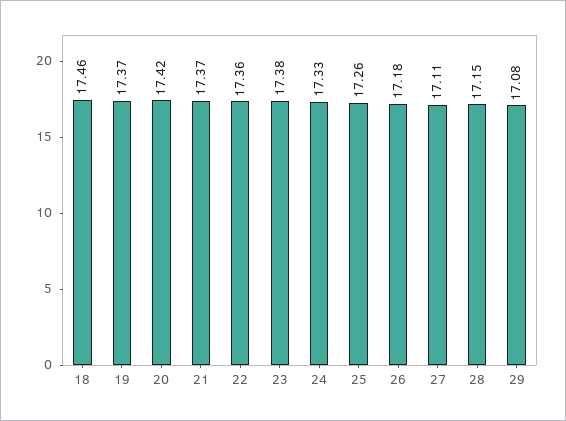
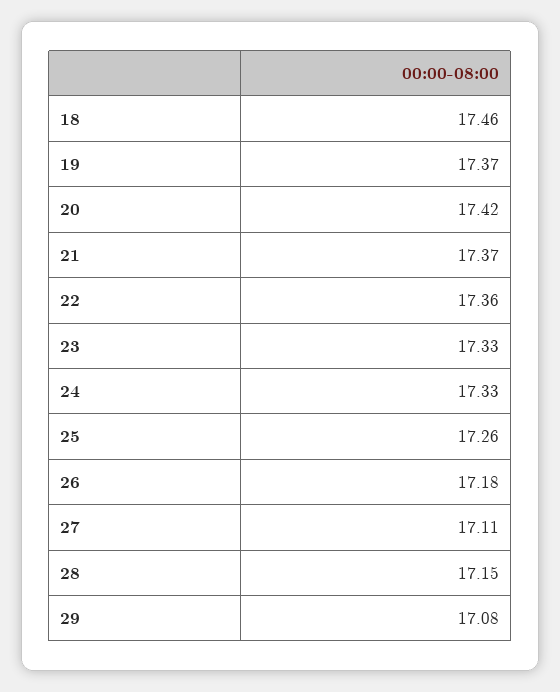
  {
    "18": 17.46,
    "19": 17.37,
    "20": 17.42,
    "21": 17.37,
    "22": 17.36,
-   "23": 17.38,
+   "23": 17.33,
    "24": 17.33,
    "25": 17.26,
    "26": 17.18,
    "27": 17.11,
    "28": 17.15,
    "29": 17.08
  }

